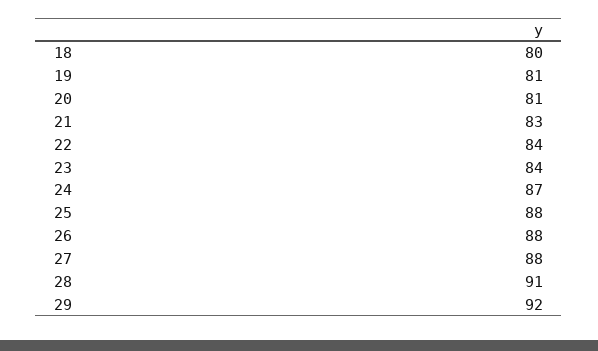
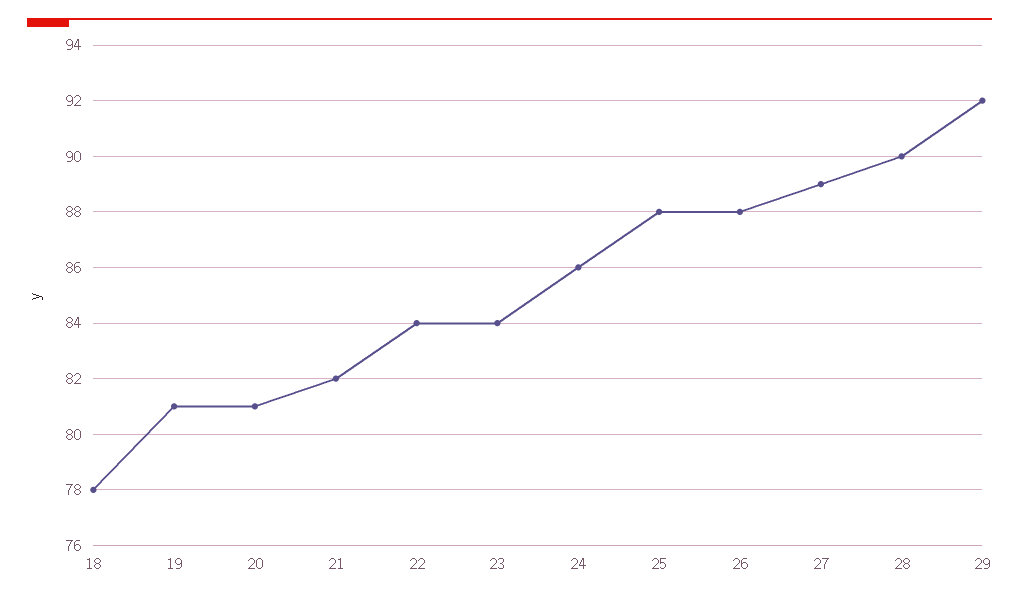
  {
-   "18": 80,
+   "18": 78,
    "19": 81,
    "20": 81,
-   "21": 83,
+   "21": 82,
    "22": 84,
    "23": 84,
-   "24": 87,
+   "24": 86,
    "25": 88,
    "26": 88,
-   "27": 88,
+   "27": 89,
-   "28": 91,
+   "28": 90,
    "29": 92
  }

